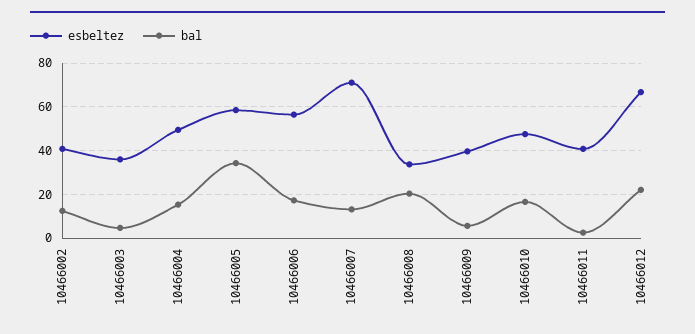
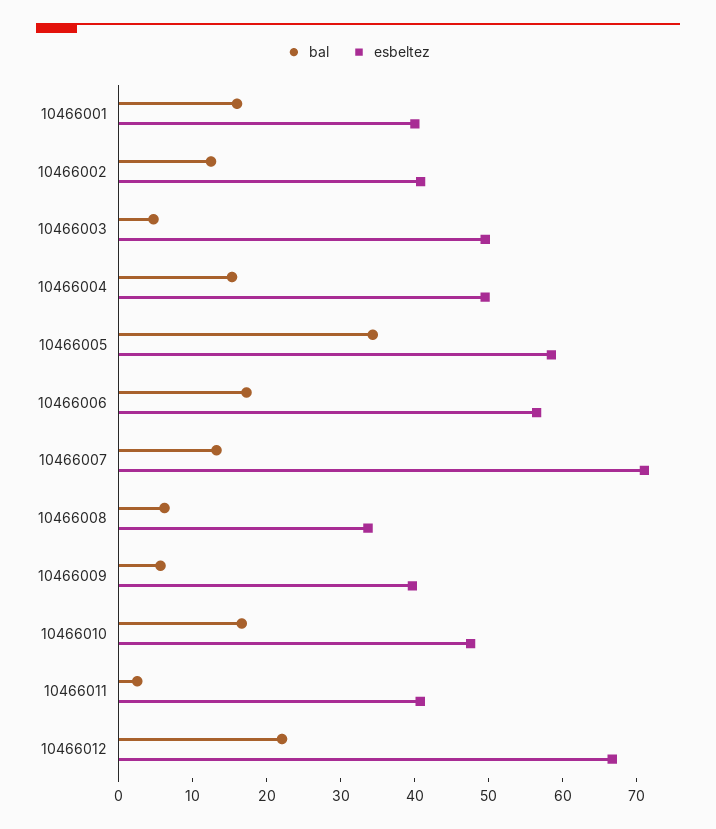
  {
    "esbeltez": {
      "10466002": 40,
-     "10466003": 35,
+     "10466003": 50,
      "10466004": 50,
      "10466005": 58,
      "10466006": 56,
      "10466007": 72,
      "10466008": 34,
      "10466009": 40,
      "10466010": 48,
      "10466011": 40,
-     "10466012": 66
+     "10466012": 66,
+     "10466001": 40
    },
    "bal": {
      "10466002": 12,
      "10466003": 4,
      "10466004": 16,
      "10466005": 34,
      "10466006": 18,
      "10466007": 14,
-     "10466008": 20,
+     "10466008": 6,
      "10466009": 6,
      "10466010": 16,
      "10466011": 2,
-     "10466012": 22
+     "10466012": 22,
+     "10466001": 16
    }
  }

